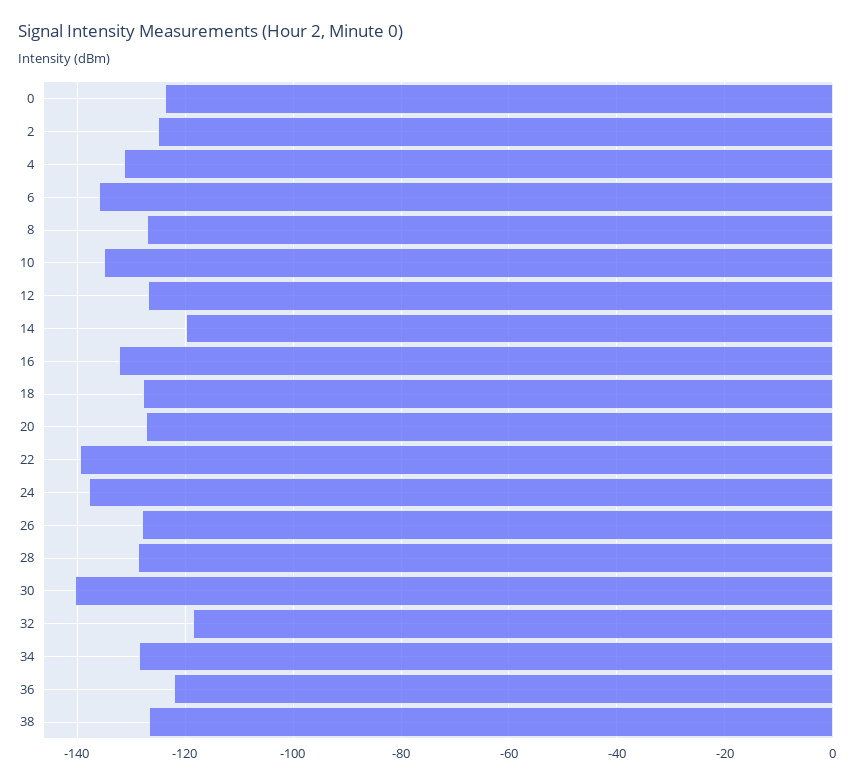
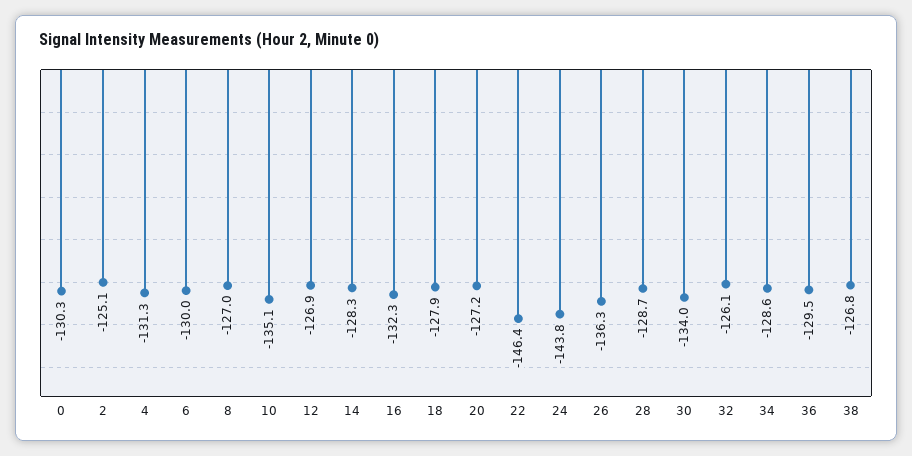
  {
-   "0": -124,
+   "0": -130.3,
    "2": -125.1,
    "4": -131.3,
-   "6": -136,
+   "6": -130,
    "8": -127,
    "10": -135.1,
    "12": -126.9,
-   "14": -120,
+   "14": -128.3,
    "16": -132.3,
    "18": -127.9,
    "20": -127.2,
-   "22": -140,
+   "22": -146.4,
-   "24": -138,
+   "24": -143.8,
-   "26": -128,
+   "26": -136.3,
    "28": -128.7,
-   "30": -140,
+   "30": -134,
-   "32": -118,
+   "32": -126.1,
    "34": -128.6,
-   "36": -122,
+   "36": -129.5,
    "38": -126.8
  }

